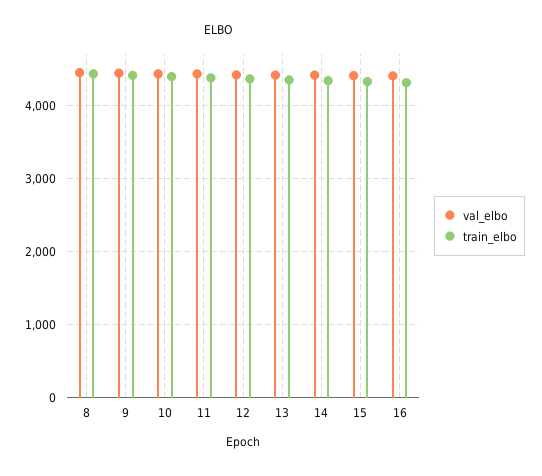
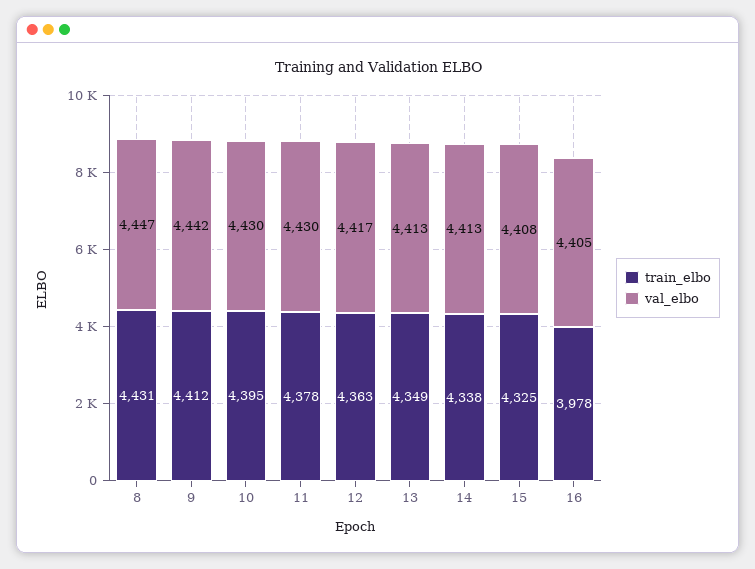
  {
    "val_elbo": {
      "8": 4447,
      "9": 4442,
      "10": 4430,
      "11": 4430,
      "12": 4417,
      "13": 4413,
      "14": 4413,
      "15": 4408,
      "16": 4405
    },
    "train_elbo": {
      "8": 4431,
      "9": 4412,
      "10": 4395,
      "11": 4378,
      "12": 4363,
      "13": 4349,
      "14": 4338,
      "15": 4325,
-     "16": 4300
+     "16": 3978
    }
  }

